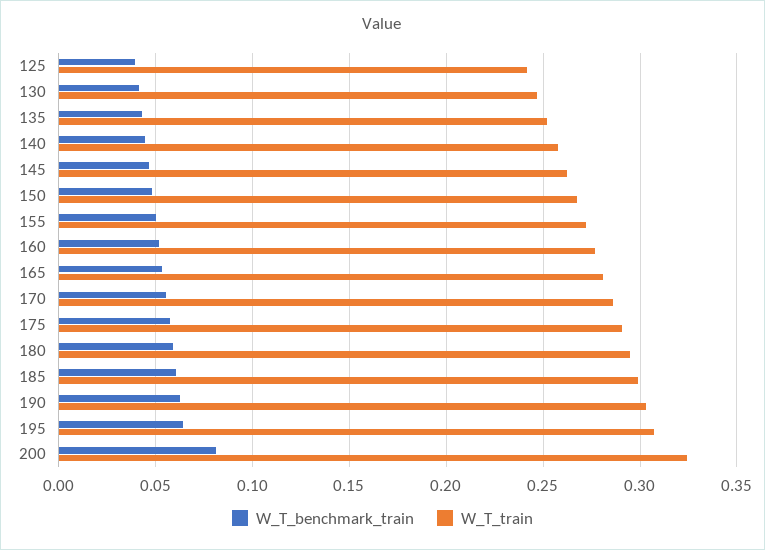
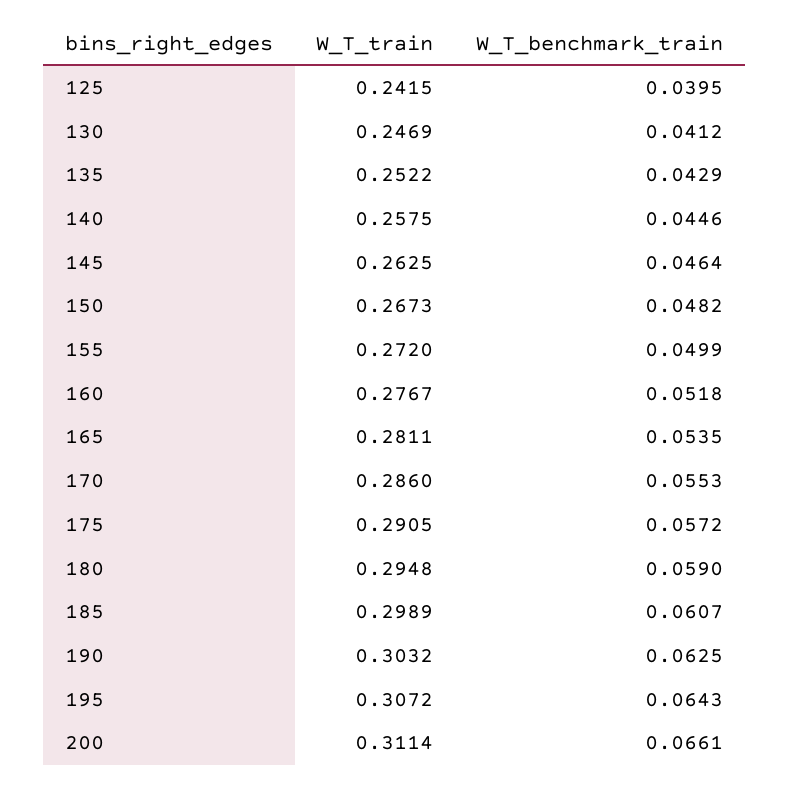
  {
    "W_T_benchmark_train": {
      "125": 0.0395,
      "130": 0.0412,
      "135": 0.0429,
      "140": 0.0446,
      "145": 0.0464,
      "150": 0.0482,
      "155": 0.0499,
      "160": 0.0518,
      "165": 0.0535,
      "170": 0.0553,
      "175": 0.0572,
      "180": 0.059,
      "185": 0.0607,
      "190": 0.0625,
      "195": 0.0643,
-     "200": 0.08
+     "200": 0.0661
    },
    "W_T_train": {
      "125": 0.2415,
      "130": 0.2469,
      "135": 0.2522,
      "140": 0.2575,
      "145": 0.2625,
      "150": 0.2673,
      "155": 0.272,
      "160": 0.2767,
      "165": 0.2811,
      "170": 0.286,
      "175": 0.2905,
      "180": 0.2948,
      "185": 0.2989,
      "190": 0.3032,
      "195": 0.3072,
-     "200": 0.325
+     "200": 0.3114
    }
  }

